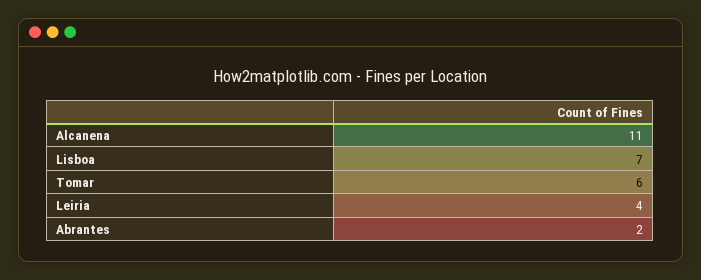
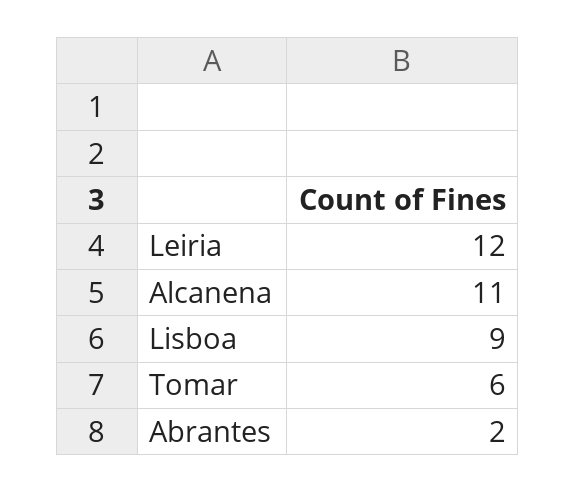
  {
    "Alcanena": 11,
-   "Lisboa": 7,
+   "Lisboa": 9,
    "Tomar": 6,
-   "Leiria": 4,
+   "Leiria": 12,
    "Abrantes": 2
  }

